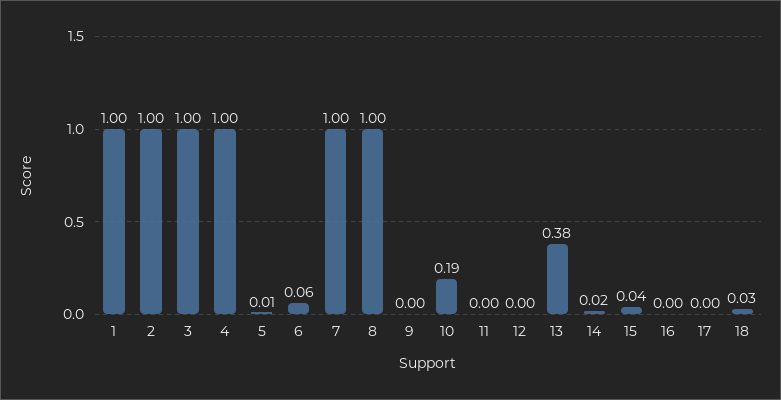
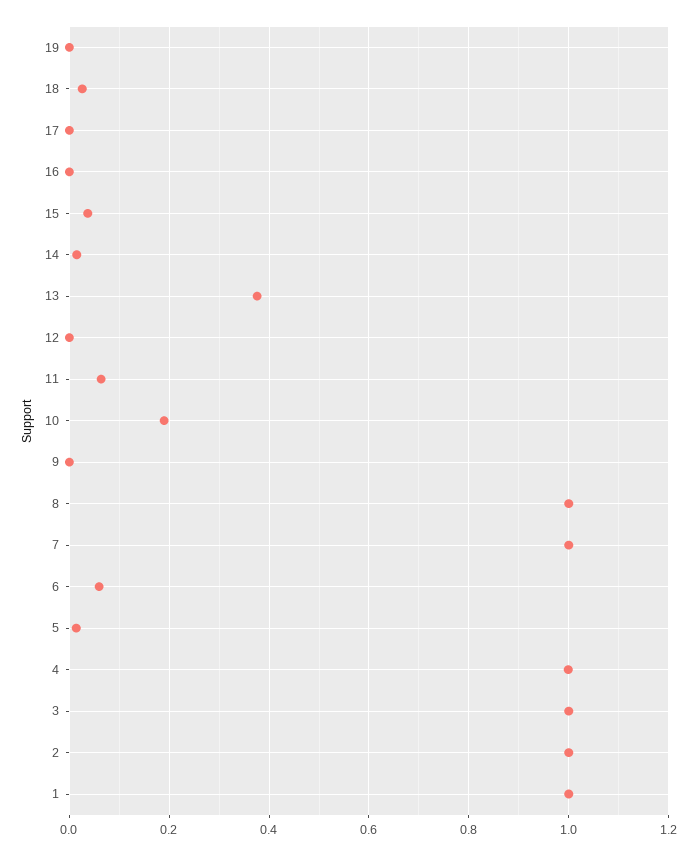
  {
    "1": 1,
    "2": 1,
    "3": 1,
    "4": 1,
    "5": 0.01,
    "6": 0.06,
    "7": 1,
    "8": 1,
    "9": 0,
    "10": 0.19,
-   "11": 0,
+   "11": 0.06,
    "12": 0,
    "13": 0.38,
    "14": 0.02,
    "15": 0.04,
    "16": 0,
    "17": 0,
-   "18": 0.03
+   "18": 0.03,
+   "19": 0
  }

